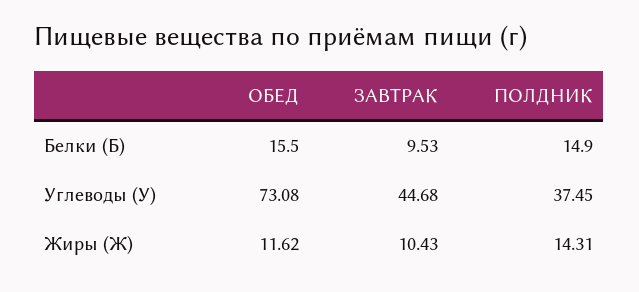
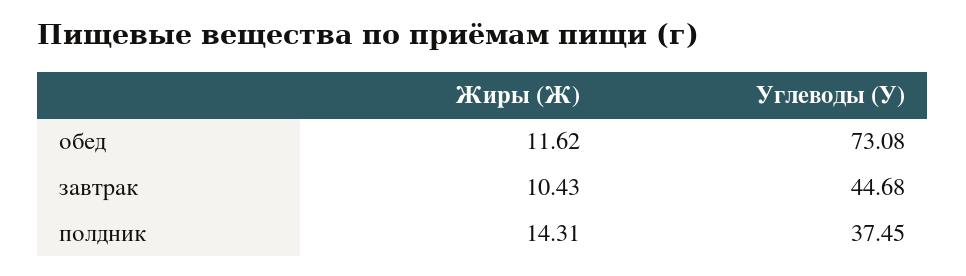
  {
    "ОБЕД": {
-     "Белки (Б)": 15.5,
      "Углеводы (У)": 73.08,
      "Жиры (Ж)": 11.62
    },
    "ЗАВТРАК": {
-     "Белки (Б)": 9.53,
      "Углеводы (У)": 44.68,
      "Жиры (Ж)": 10.43
    },
    "ПОЛДНИК": {
-     "Белки (Б)": 14.9,
      "Углеводы (У)": 37.45,
      "Жиры (Ж)": 14.31
    }
  }

